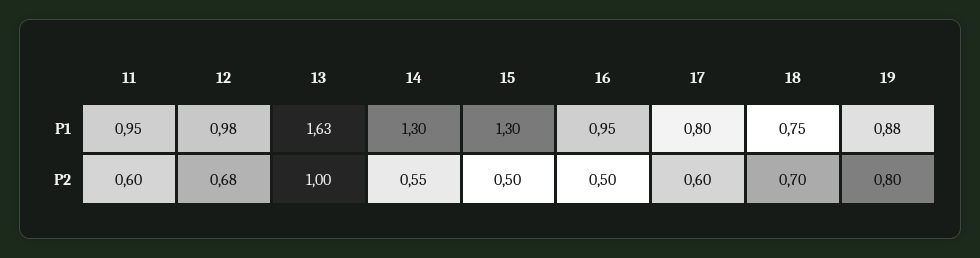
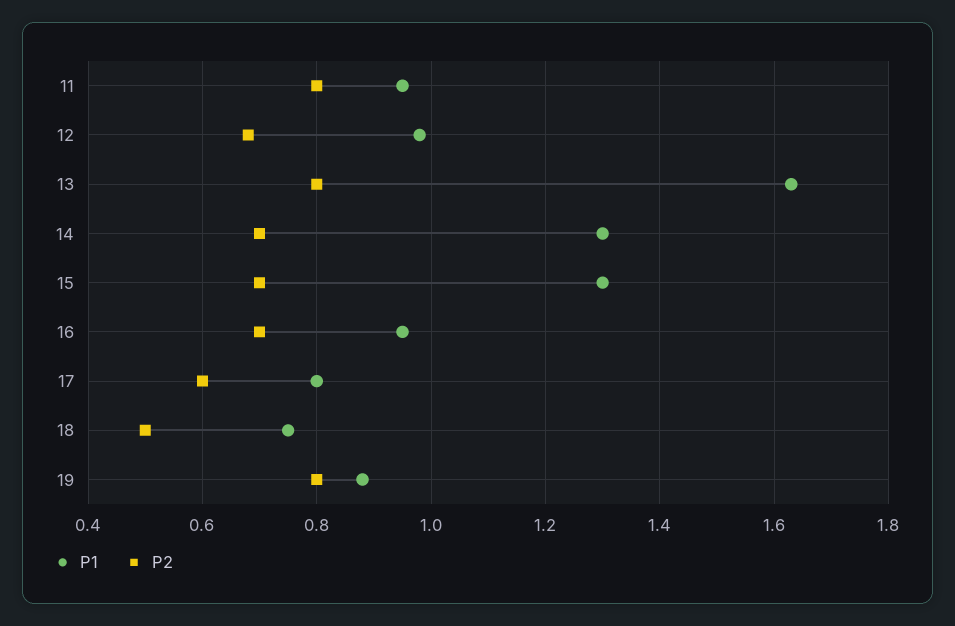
  {
    "P1": {
      "11": 0.95,
      "12": 0.98,
      "13": 1.63,
      "14": 1.3,
      "15": 1.3,
      "16": 0.95,
      "17": 0.8,
      "18": 0.75,
      "19": 0.88
    },
    "P2": {
-     "11": 0.6,
+     "11": 0.8,
      "12": 0.68,
-     "13": 1,
+     "13": 0.8,
-     "14": 0.55,
+     "14": 0.7,
-     "15": 0.5,
+     "15": 0.7,
-     "16": 0.5,
+     "16": 0.7,
      "17": 0.6,
-     "18": 0.7,
+     "18": 0.5,
      "19": 0.8
    }
  }

